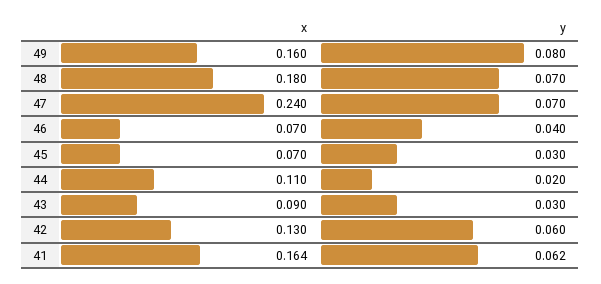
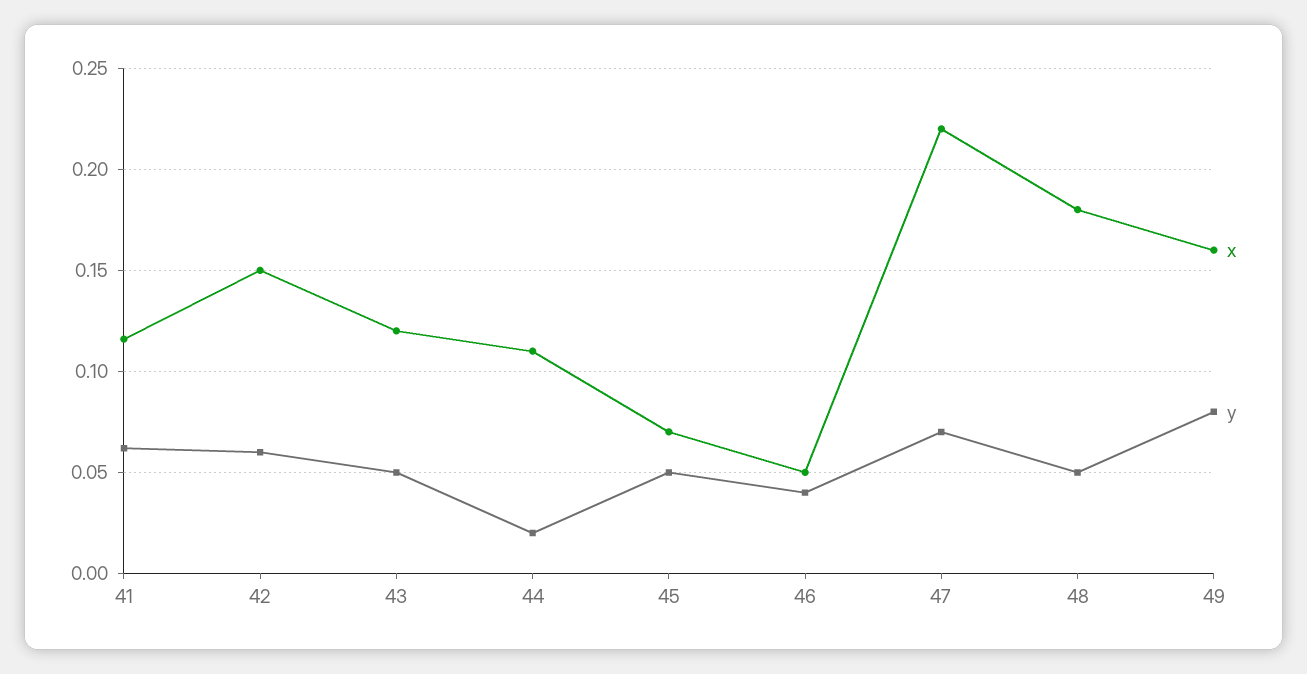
  {
    "x": {
      "49": 0.16,
      "48": 0.18,
-     "47": 0.24,
+     "47": 0.22,
-     "46": 0.07,
+     "46": 0.05,
      "45": 0.07,
      "44": 0.11,
-     "43": 0.09,
+     "43": 0.12,
-     "42": 0.13,
+     "42": 0.15,
-     "41": 0.164
+     "41": 0.115
    },
    "y": {
      "49": 0.08,
-     "48": 0.07,
+     "48": 0.05,
      "47": 0.07,
      "46": 0.04,
-     "45": 0.03,
+     "45": 0.05,
      "44": 0.02,
-     "43": 0.03,
+     "43": 0.05,
      "42": 0.06,
      "41": 0.062
    }
  }

